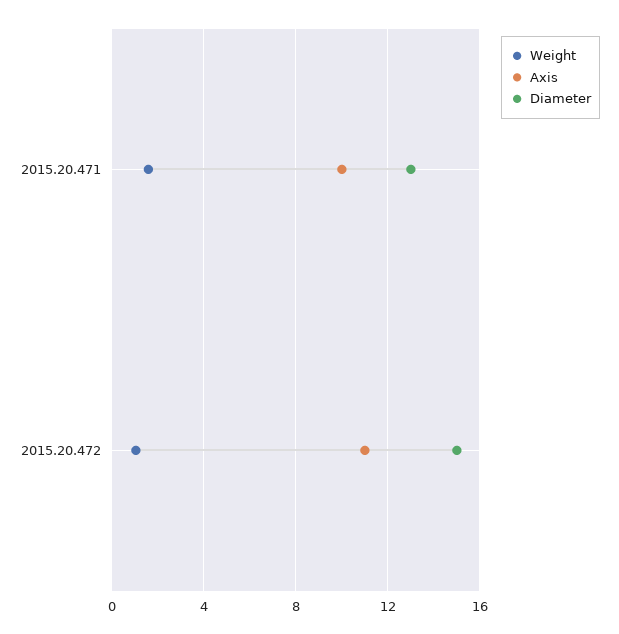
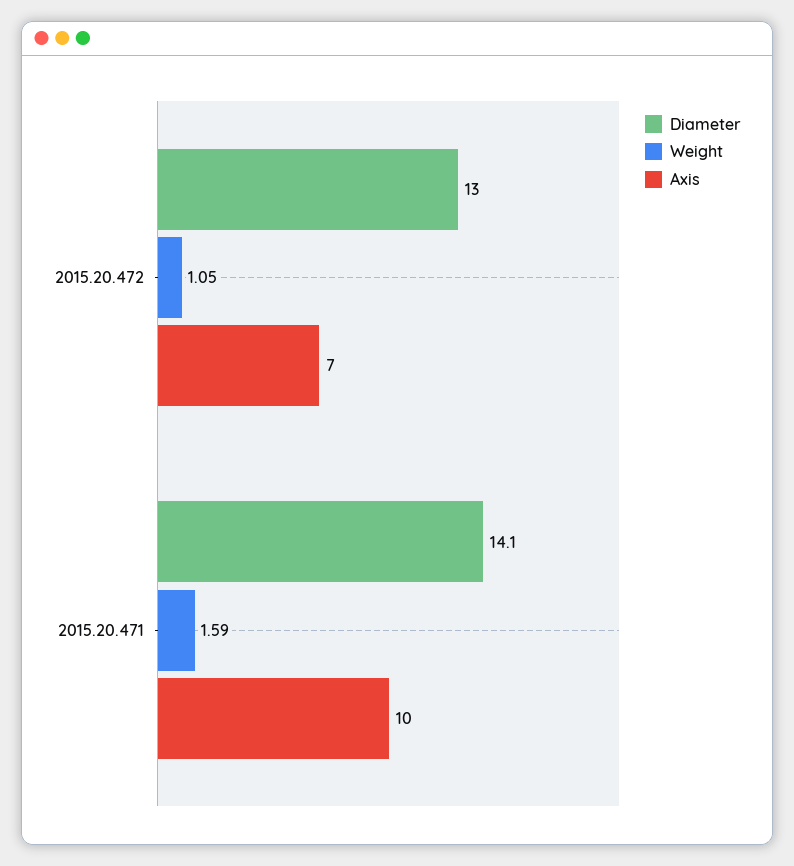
  {
    "Weight": {
      "2015.20.471": 1.59,
      "2015.20.472": 1.05
    },
    "Axis": {
      "2015.20.471": 10,
-     "2015.20.472": 11
+     "2015.20.472": 7
    },
    "Diameter": {
-     "2015.20.471": 13,
+     "2015.20.471": 14.1,
-     "2015.20.472": 15
+     "2015.20.472": 13
    }
  }

